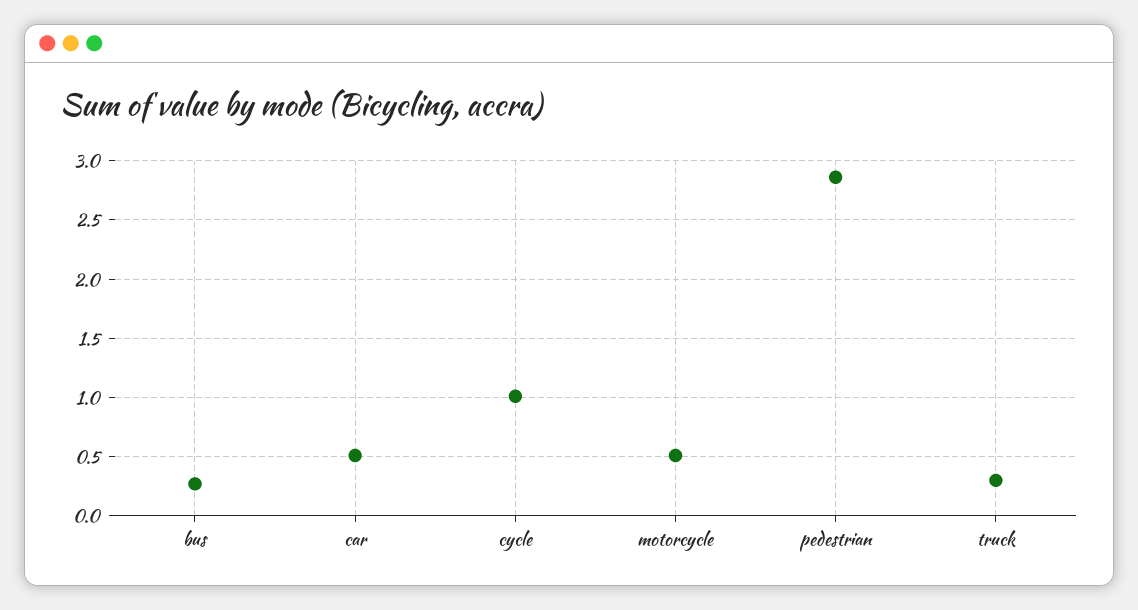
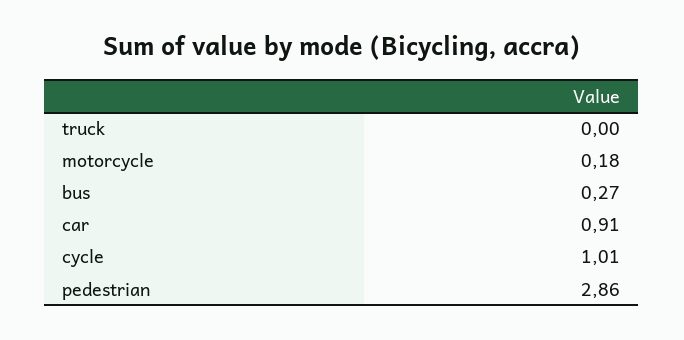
  {
    "bus": 0.27,
-   "car": 0.5,
+   "car": 0.91,
    "cycle": 1.01,
-   "motorcycle": 0.5,
+   "motorcycle": 0.18,
    "pedestrian": 2.86,
-   "truck": 0.3
+   "truck": 0
  }

